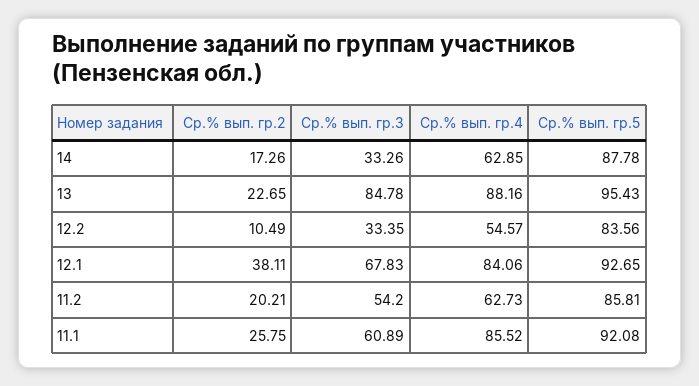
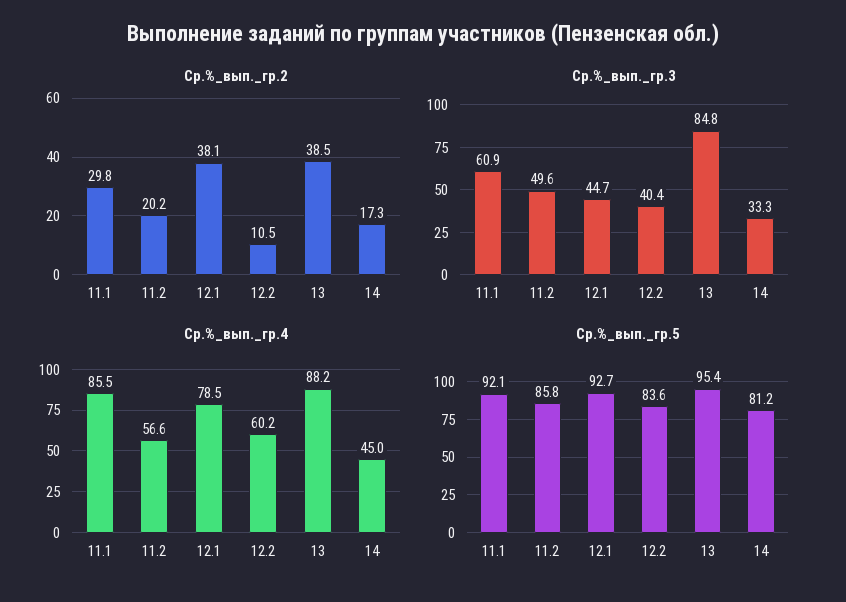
  {
    "Ср.% вып. гр.2": {
      "14": 17.26,
-     "13": 22.65,
+     "13": 38.5,
      "12.2": 10.49,
      "12.1": 38.11,
      "11.2": 20.21,
-     "11.1": 25.75
+     "11.1": 29.8
    },
    "Ср.% вып. гр.3": {
      "14": 33.26,
      "13": 84.78,
-     "12.2": 33.35,
+     "12.2": 40.4,
-     "12.1": 67.83,
+     "12.1": 44.7,
-     "11.2": 54.2,
+     "11.2": 49.6,
      "11.1": 60.89
    },
    "Ср.% вып. гр.4": {
-     "14": 62.85,
+     "14": 45,
      "13": 88.16,
-     "12.2": 54.57,
+     "12.2": 60.2,
-     "12.1": 84.06,
+     "12.1": 78.5,
-     "11.2": 62.73,
+     "11.2": 56.6,
      "11.1": 85.52
    },
    "Ср.% вып. гр.5": {
-     "14": 87.78,
+     "14": 81.2,
      "13": 95.43,
      "12.2": 83.56,
      "12.1": 92.65,
      "11.2": 85.81,
      "11.1": 92.08
    }
  }

